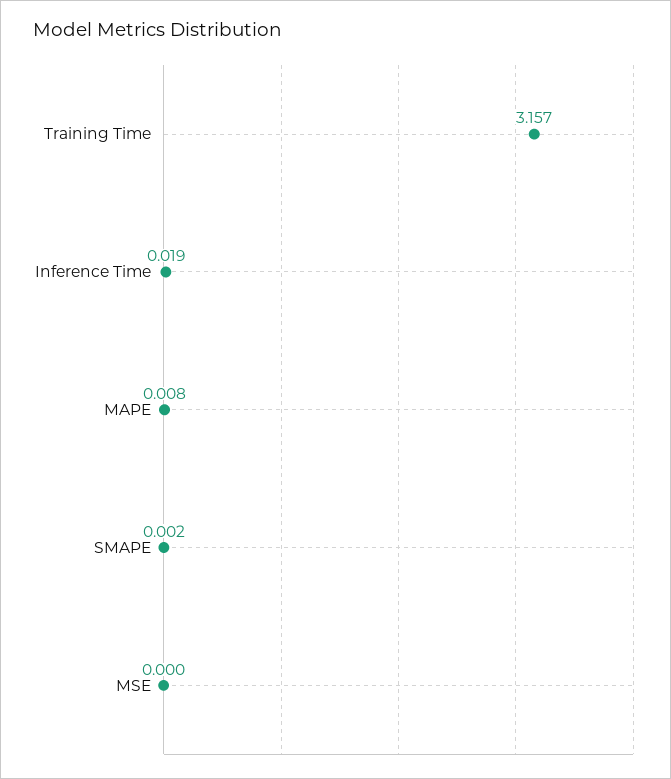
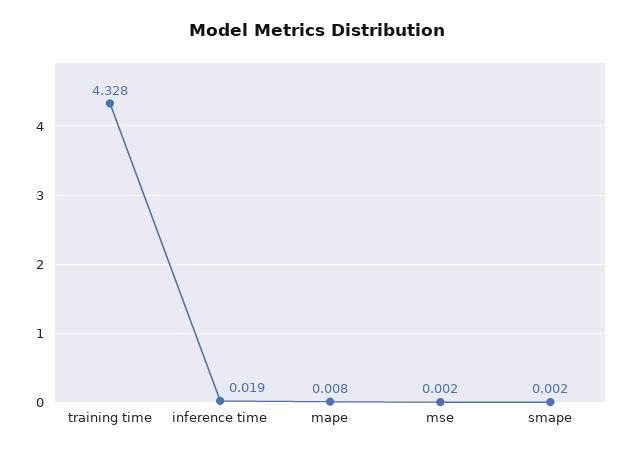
  {
-   "Training Time": 3.157,
+   "Training Time": 4.328,
    "Inference Time": 0.019,
    "MAPE": 0.008,
    "SMAPE": 0.002,
-   "MSE": 0
+   "MSE": 0.002
  }

